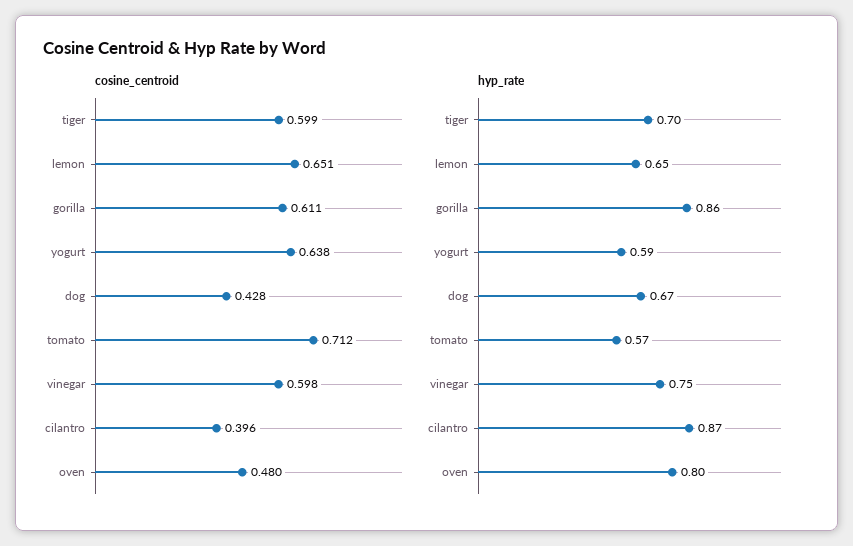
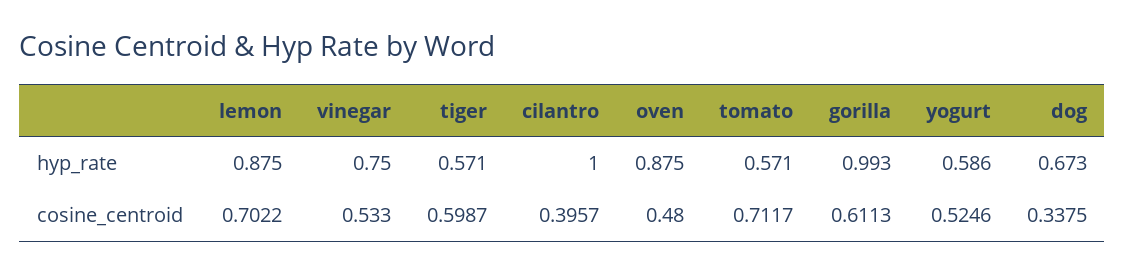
  {
    "cosine_centroid": {
      "tiger": 0.5987,
-     "lemon": 0.651,
+     "lemon": 0.7022,
      "gorilla": 0.6113,
-     "yogurt": 0.638,
+     "yogurt": 0.5246,
-     "dog": 0.428,
+     "dog": 0.3375,
      "tomato": 0.7117,
-     "vinegar": 0.598,
+     "vinegar": 0.533,
      "cilantro": 0.3957,
      "oven": 0.48
    },
    "hyp_rate": {
-     "tiger": 0.7,
+     "tiger": 0.571,
-     "lemon": 0.65,
+     "lemon": 0.875,
-     "gorilla": 0.86,
+     "gorilla": 0.993,
      "yogurt": 0.586,
      "dog": 0.673,
      "tomato": 0.571,
      "vinegar": 0.75,
-     "cilantro": 0.87,
+     "cilantro": 1,
-     "oven": 0.8
+     "oven": 0.875
    }
  }

